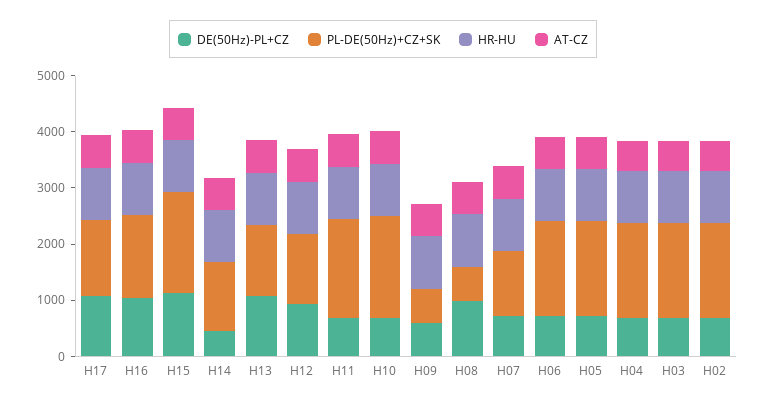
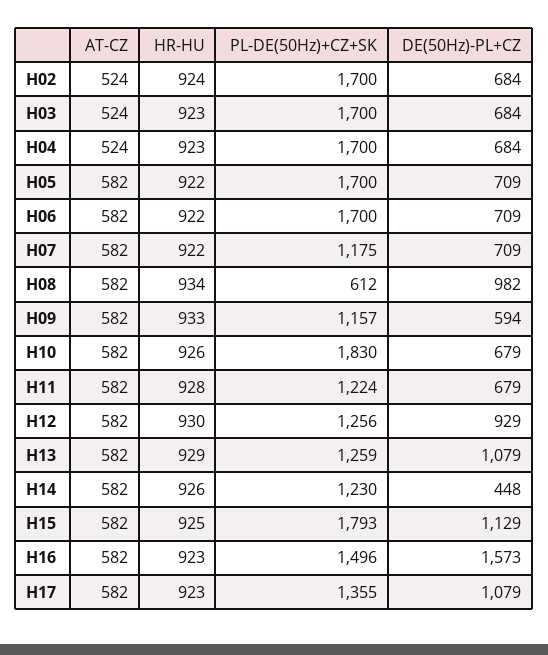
  {
    "DE(50Hz)-PL+CZ": {
      "H17": 1079,
-     "H16": 1000,
+     "H16": 1573,
      "H15": 1129,
      "H14": 448,
      "H13": 1079,
      "H12": 929,
      "H11": 679,
      "H10": 679,
      "H09": 594,
      "H08": 982,
      "H07": 709,
      "H06": 709,
      "H05": 709,
      "H04": 684,
      "H03": 684,
      "H02": 684
    },
    "PL-DE(50Hz)+CZ+SK": {
      "H17": 1355,
      "H16": 1496,
      "H15": 1793,
      "H14": 1230,
      "H13": 1259,
      "H12": 1256,
-     "H11": 1800,
+     "H11": 1224,
      "H10": 1830,
-     "H09": 600,
+     "H09": 1157,
      "H08": 612,
      "H07": 1175,
      "H06": 1700,
      "H05": 1700,
      "H04": 1700,
      "H03": 1700,
      "H02": 1700
    },
    "HR-HU": {
      "H17": 923,
      "H16": 923,
      "H15": 925,
      "H14": 926,
      "H13": 929,
      "H12": 930,
      "H11": 928,
      "H10": 926,
      "H09": 933,
      "H08": 934,
      "H07": 922,
      "H06": 922,
      "H05": 922,
      "H04": 923,
      "H03": 923,
      "H02": 924
    },
    "AT-CZ": {
      "H17": 582,
      "H16": 582,
      "H15": 582,
      "H14": 582,
      "H13": 582,
      "H12": 582,
      "H11": 582,
      "H10": 582,
      "H09": 582,
      "H08": 582,
      "H07": 582,
      "H06": 582,
      "H05": 582,
      "H04": 524,
      "H03": 524,
      "H02": 524
    }
  }

